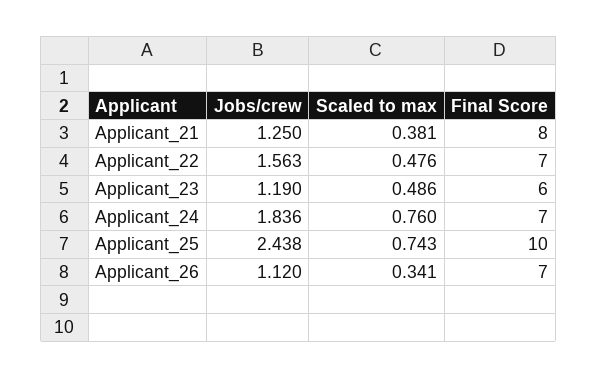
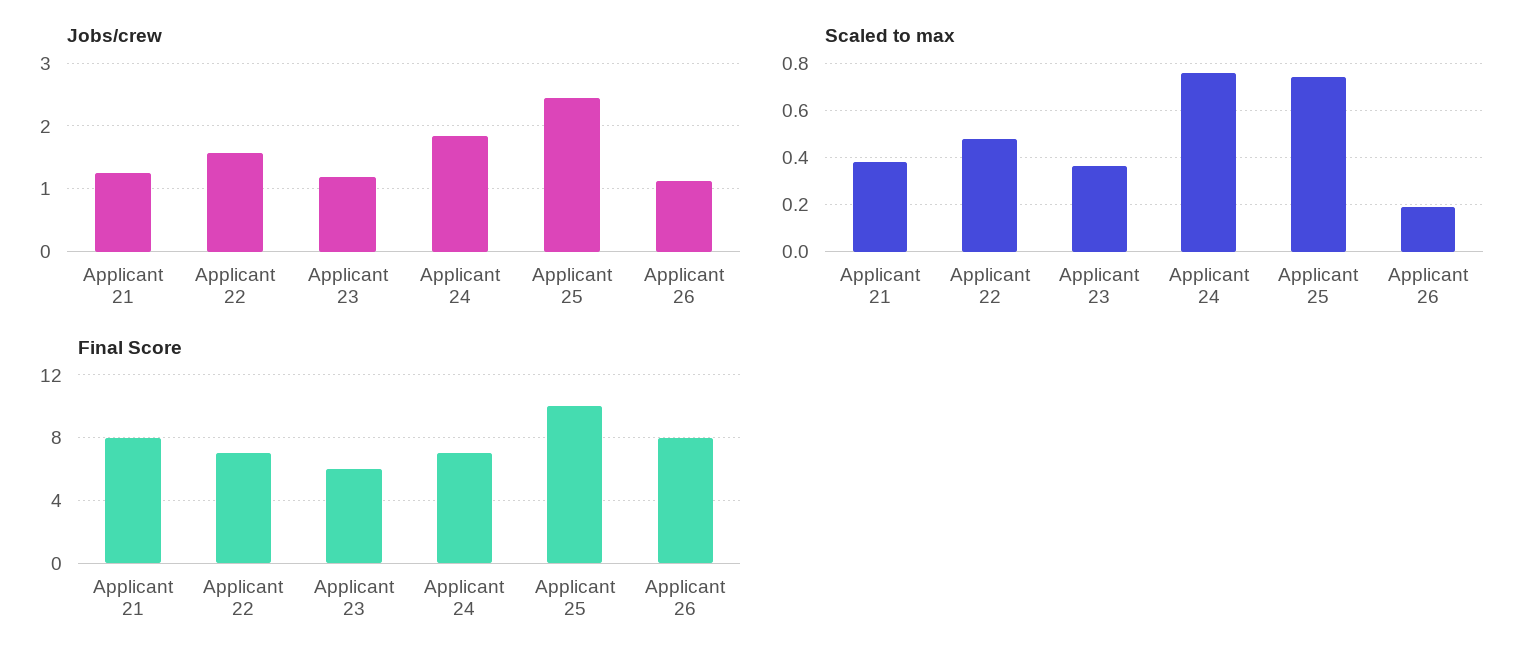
  {
    "Jobs/crew": {
      "Applicant_21": 1.25,
      "Applicant_22": 1.563,
      "Applicant_23": 1.19,
      "Applicant_24": 1.836,
      "Applicant_25": 2.438,
      "Applicant_26": 1.12
    },
    "Scaled to max": {
      "Applicant_21": 0.381,
      "Applicant_22": 0.476,
-     "Applicant_23": 0.486,
+     "Applicant_23": 0.35,
      "Applicant_24": 0.76,
      "Applicant_25": 0.743,
-     "Applicant_26": 0.341
+     "Applicant_26": 0.2
    },
    "Final Score": {
      "Applicant_21": 8,
      "Applicant_22": 7,
      "Applicant_23": 6,
      "Applicant_24": 7,
      "Applicant_25": 10,
-     "Applicant_26": 7
+     "Applicant_26": 8
    }
  }

